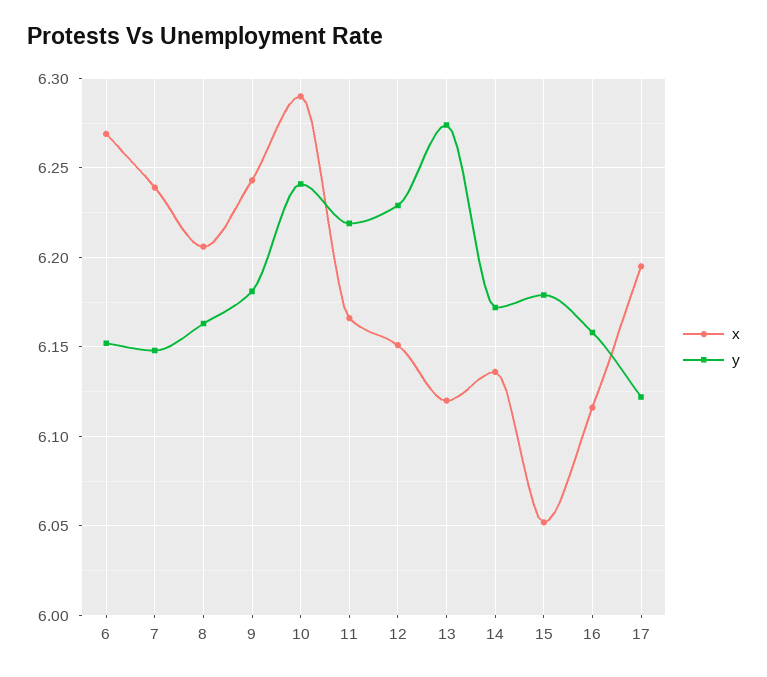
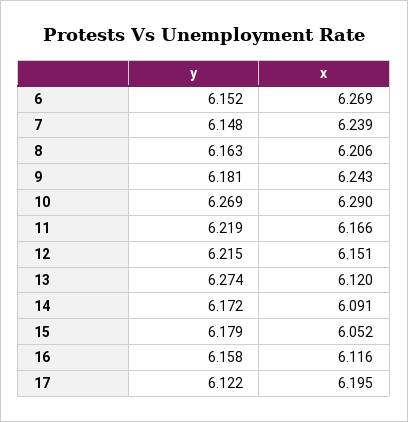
  {
    "x": {
      "6": 6.269,
      "7": 6.239,
      "8": 6.206,
      "9": 6.243,
      "10": 6.29,
      "11": 6.166,
      "12": 6.151,
      "13": 6.12,
-     "14": 6.135,
+     "14": 6.091,
      "15": 6.052,
      "16": 6.116,
      "17": 6.195
    },
    "y": {
      "6": 6.152,
      "7": 6.148,
      "8": 6.163,
      "9": 6.181,
-     "10": 6.24,
+     "10": 6.269,
      "11": 6.219,
-     "12": 6.23,
+     "12": 6.215,
      "13": 6.274,
      "14": 6.172,
      "15": 6.179,
      "16": 6.158,
      "17": 6.122
    }
  }

